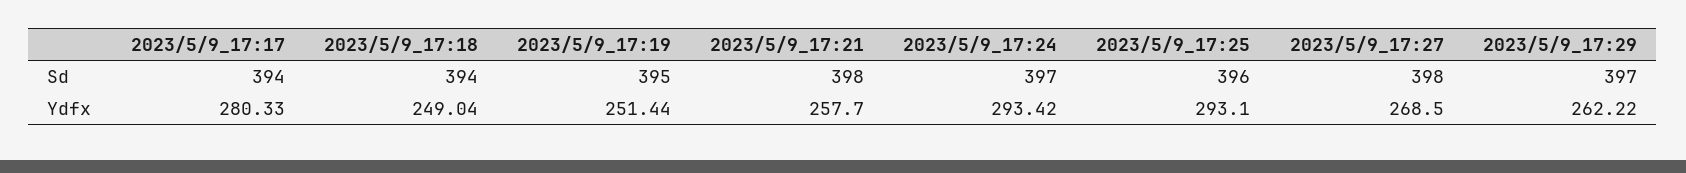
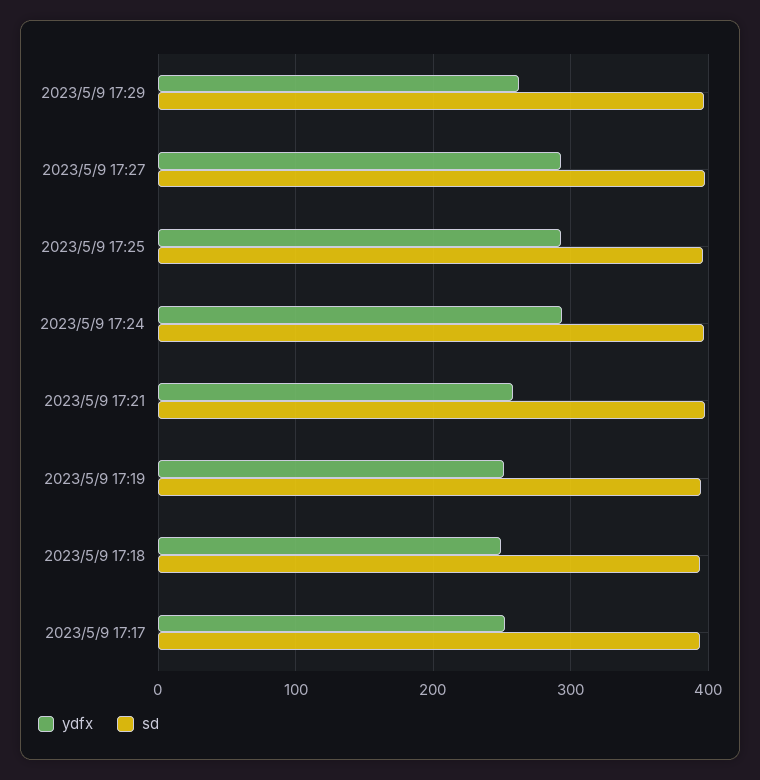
  {
    "Sd": {
      "2023/5/9_17:17": 394,
      "2023/5/9_17:18": 394,
      "2023/5/9_17:19": 395,
      "2023/5/9_17:21": 398,
      "2023/5/9_17:24": 397,
      "2023/5/9_17:25": 396,
      "2023/5/9_17:27": 398,
      "2023/5/9_17:29": 397
    },
    "Ydfx": {
-     "2023/5/9_17:17": 280.33,
+     "2023/5/9_17:17": 250,
      "2023/5/9_17:18": 249.04,
      "2023/5/9_17:19": 251.44,
      "2023/5/9_17:21": 257.7,
      "2023/5/9_17:24": 293.42,
      "2023/5/9_17:25": 293.1,
-     "2023/5/9_17:27": 268.5,
+     "2023/5/9_17:27": 290,
      "2023/5/9_17:29": 262.22
    }
  }

